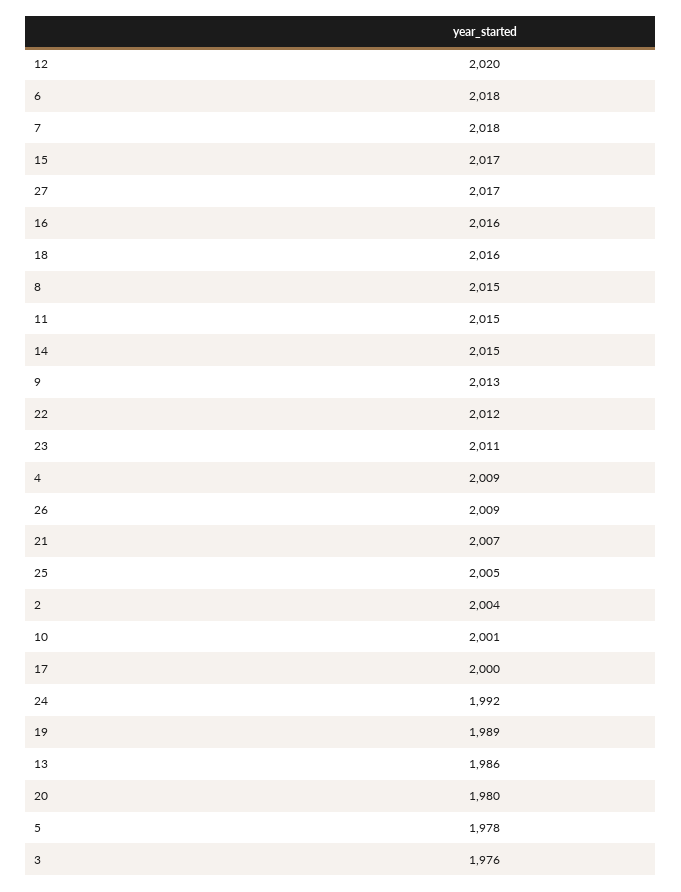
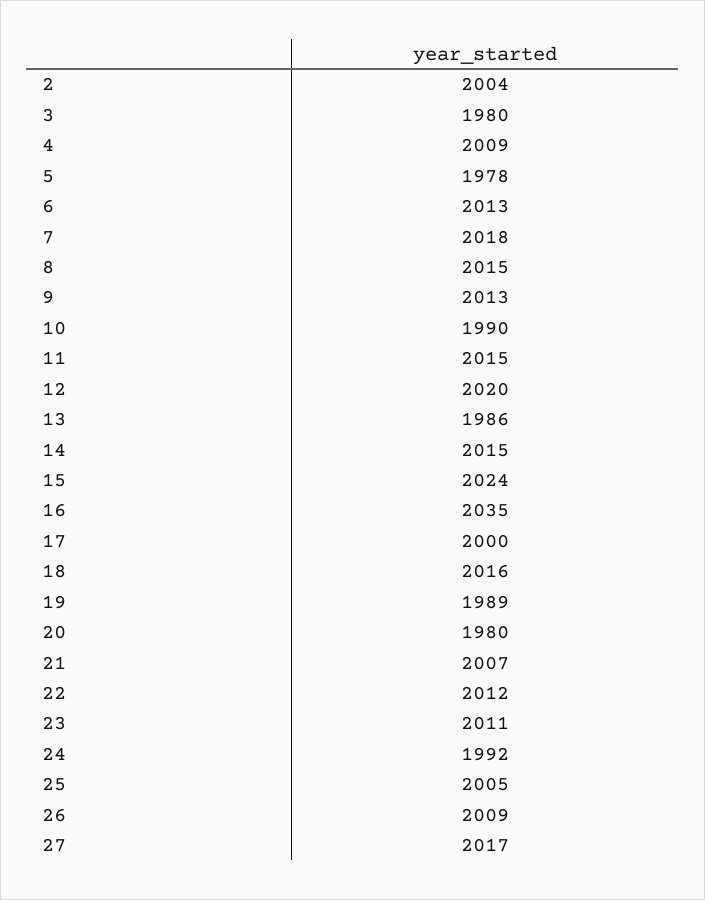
  {
    "12": 2020,
-   "6": 2018,
+   "6": 2013,
    "7": 2018,
-   "15": 2017,
+   "15": 2024,
    "27": 2017,
-   "16": 2016,
+   "16": 2035,
    "18": 2016,
    "8": 2015,
    "11": 2015,
    "14": 2015,
    "9": 2013,
    "22": 2012,
    "23": 2011,
    "4": 2009,
    "26": 2009,
    "21": 2007,
    "25": 2005,
    "2": 2004,
-   "10": 2001,
+   "10": 1990,
    "17": 2000,
    "24": 1992,
    "19": 1989,
    "13": 1986,
    "20": 1980,
    "5": 1978,
-   "3": 1976
+   "3": 1980
  }

